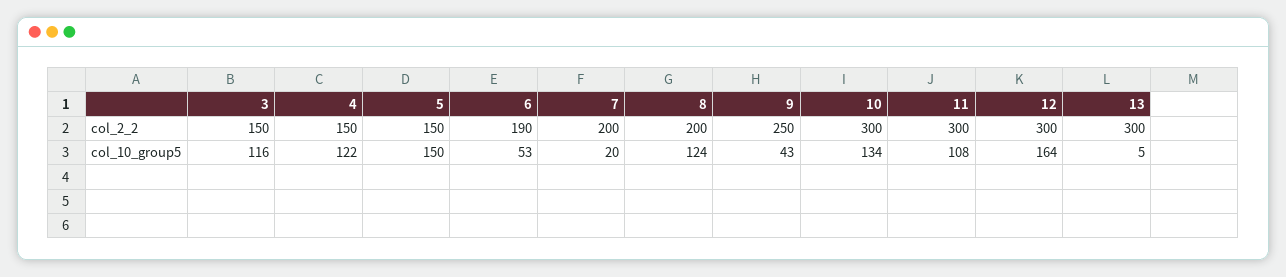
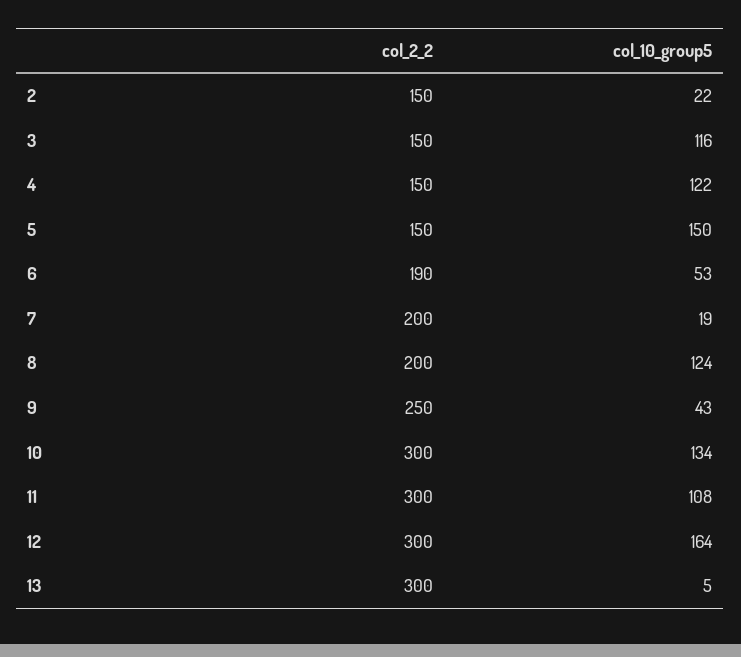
  {
    "3": {
      "col_2_2": 150,
      "col_10_group5": 116
    },
    "4": {
      "col_2_2": 150,
      "col_10_group5": 122
    },
    "5": {
      "col_2_2": 150,
      "col_10_group5": 150
    },
    "6": {
      "col_2_2": 190,
      "col_10_group5": 53
    },
    "7": {
      "col_2_2": 200,
-     "col_10_group5": 20
+     "col_10_group5": 19
    },
    "8": {
      "col_2_2": 200,
      "col_10_group5": 124
    },
    "9": {
      "col_2_2": 250,
      "col_10_group5": 43
    },
    "10": {
      "col_2_2": 300,
      "col_10_group5": 134
    },
    "11": {
      "col_2_2": 300,
      "col_10_group5": 108
    },
    "12": {
      "col_2_2": 300,
      "col_10_group5": 164
    },
    "13": {
      "col_2_2": 300,
      "col_10_group5": 5
-   }
+   },
+   "2": {
+     "col_2_2": 150,
+     "col_10_group5": 22
+   }
  }

